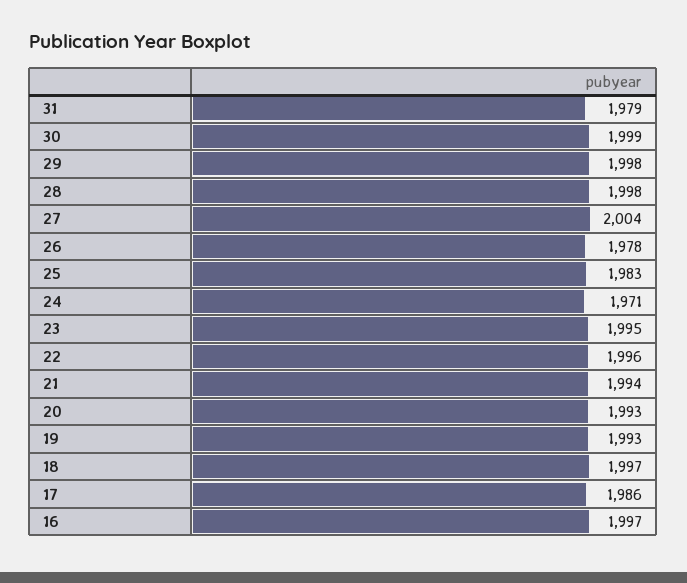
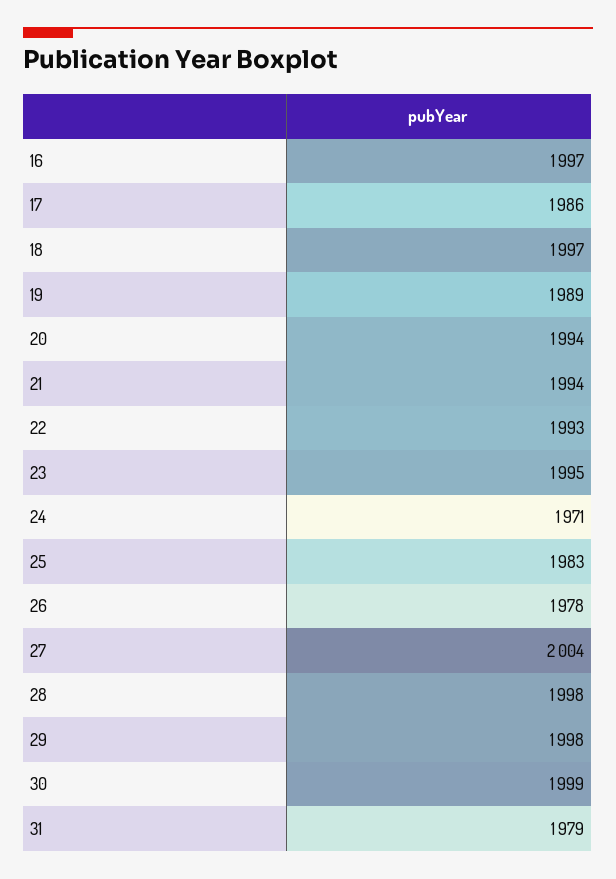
  {
    "31": 1979,
    "30": 1999,
    "29": 1998,
    "28": 1998,
    "27": 2004,
    "26": 1978,
    "25": 1983,
    "24": 1971,
    "23": 1995,
-   "22": 1996,
+   "22": 1993,
    "21": 1994,
-   "20": 1993,
+   "20": 1994,
-   "19": 1993,
+   "19": 1989,
    "18": 1997,
    "17": 1986,
    "16": 1997
  }

